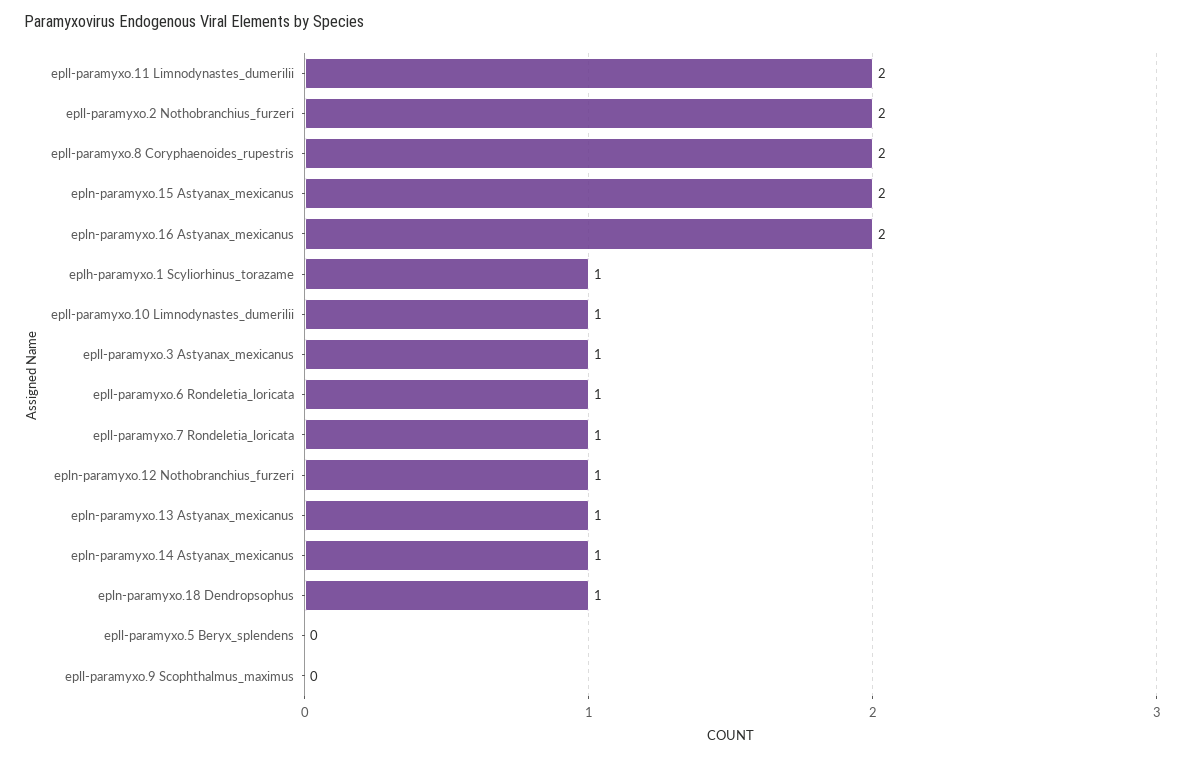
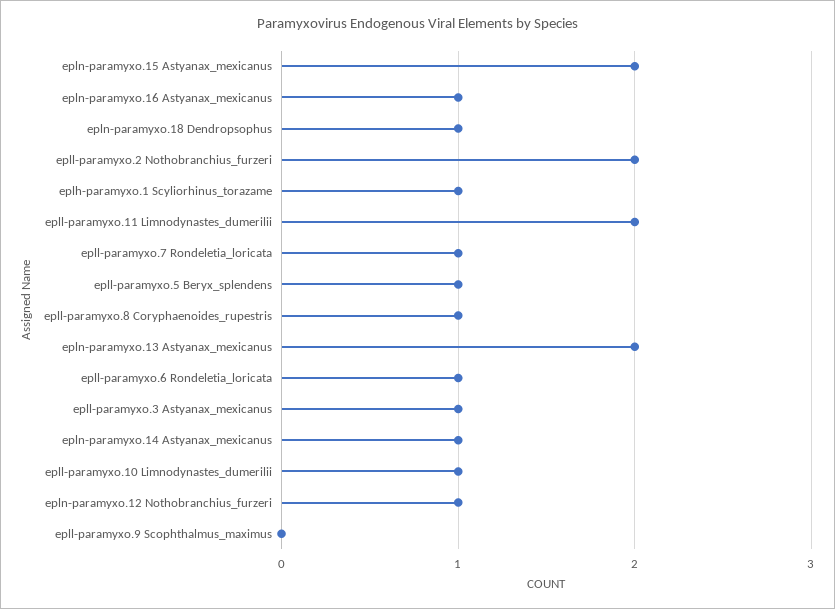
  {
    "epll-paramyxo.11 Limnodynastes_dumerilii": 2,
    "epll-paramyxo.2 Nothobranchius_furzeri": 2,
-   "epll-paramyxo.8 Coryphaenoides_rupestris": 2,
+   "epll-paramyxo.8 Coryphaenoides_rupestris": 1,
    "epln-paramyxo.15 Astyanax_mexicanus": 2,
-   "epln-paramyxo.16 Astyanax_mexicanus": 2,
+   "epln-paramyxo.16 Astyanax_mexicanus": 1,
    "eplh-paramyxo.1 Scyliorhinus_torazame": 1,
    "epll-paramyxo.10 Limnodynastes_dumerilii": 1,
    "epll-paramyxo.3 Astyanax_mexicanus": 1,
    "epll-paramyxo.6 Rondeletia_loricata": 1,
    "epll-paramyxo.7 Rondeletia_loricata": 1,
    "epln-paramyxo.12 Nothobranchius_furzeri": 1,
-   "epln-paramyxo.13 Astyanax_mexicanus": 1,
+   "epln-paramyxo.13 Astyanax_mexicanus": 2,
    "epln-paramyxo.14 Astyanax_mexicanus": 1,
    "epln-paramyxo.18 Dendropsophus": 1,
-   "epll-paramyxo.5 Beryx_splendens": 0,
+   "epll-paramyxo.5 Beryx_splendens": 1,
    "epll-paramyxo.9 Scophthalmus_maximus": 0
  }

